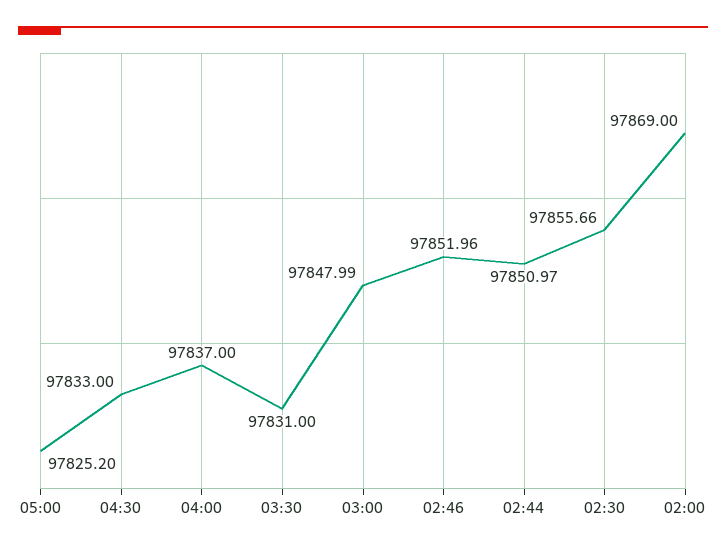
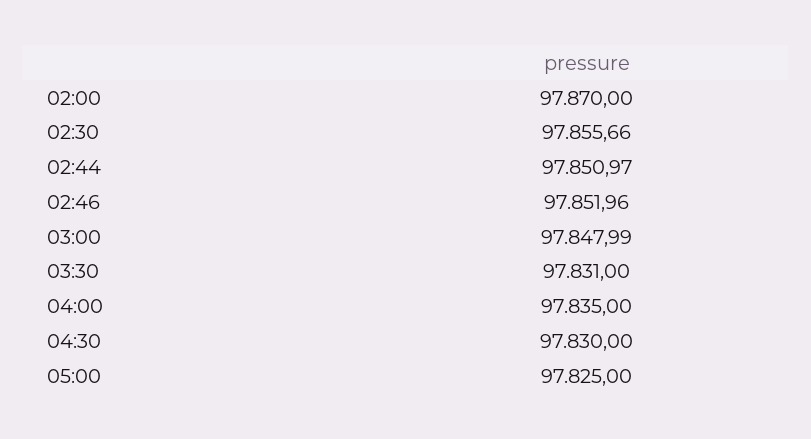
  {
-   "05:00": 97825.2,
+   "05:00": 97825,
-   "04:30": 97833,
+   "04:30": 97830,
-   "04:00": 97837,
+   "04:00": 97835,
    "03:30": 97831,
    "03:00": 97847.99,
    "02:46": 97851.96,
    "02:44": 97850.97,
    "02:30": 97855.66,
-   "02:00": 97869
+   "02:00": 97870
  }

